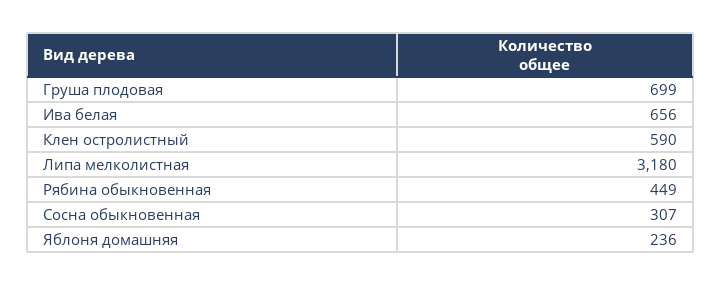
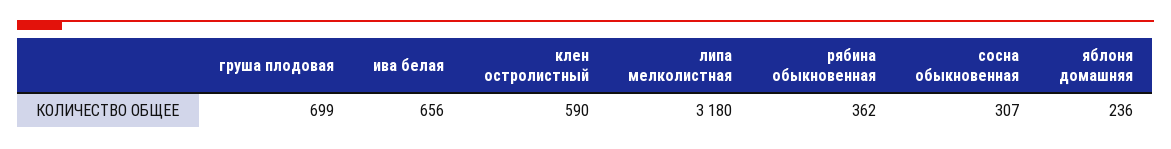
  {
    "Груша плодовая": 699,
    "Ива белая": 656,
    "Клен остролистный": 590,
    "Липа мелколистная": 3180,
-   "Рябина обыкновенная": 449,
+   "Рябина обыкновенная": 362,
    "Сосна обыкновенная": 307,
    "Яблоня домашняя": 236
  }

